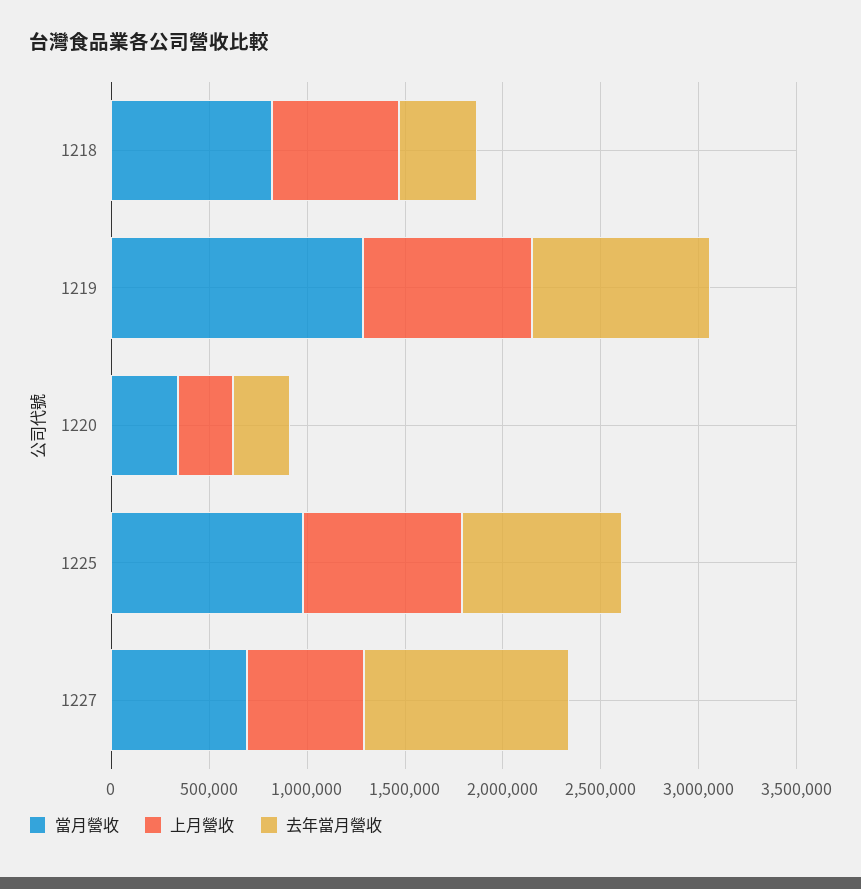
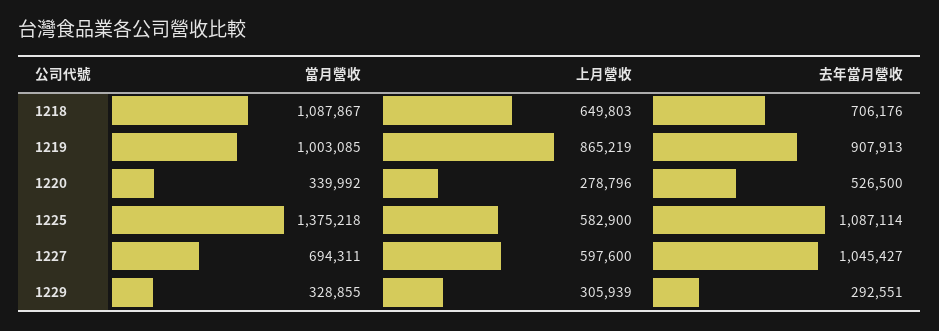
  {
    "當月營收": {
-     "1218": 800000,
+     "1218": 1087867,
-     "1219": 1300000,
+     "1219": 1003085,
      "1220": 339992,
-     "1225": 1000000,
+     "1225": 1375218,
-     "1227": 694311
+     "1227": 694311,
+     "1229": 328855
    },
    "上月營收": {
      "1218": 649803,
      "1219": 865219,
      "1220": 278796,
-     "1225": 800000,
+     "1225": 582900,
-     "1227": 597600
+     "1227": 597600,
+     "1229": 305939
    },
    "去年當月營收": {
-     "1218": 400000,
+     "1218": 706176,
      "1219": 907913,
-     "1220": 300000,
+     "1220": 526500,
-     "1225": 800000,
+     "1225": 1087114,
-     "1227": 1045427
+     "1227": 1045427,
+     "1229": 292551
    }
  }

